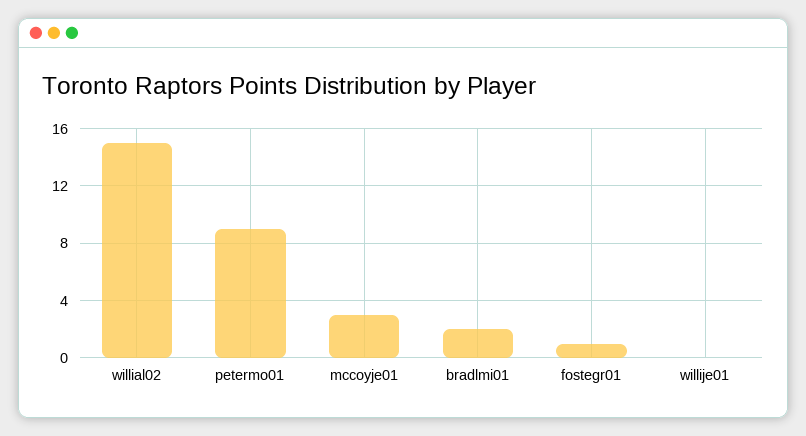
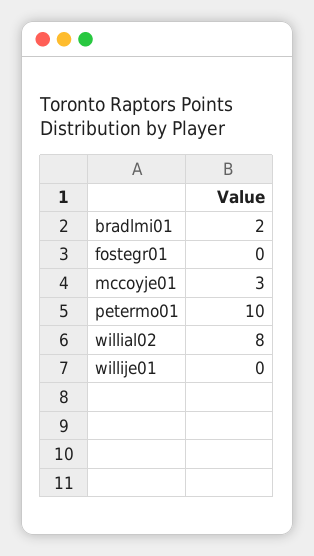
  {
-   "willial02": 15,
+   "willial02": 8,
-   "petermo01": 9,
+   "petermo01": 10,
    "mccoyje01": 3,
    "bradlmi01": 2,
-   "fostegr01": 1,
+   "fostegr01": 0,
    "willije01": 0
  }

